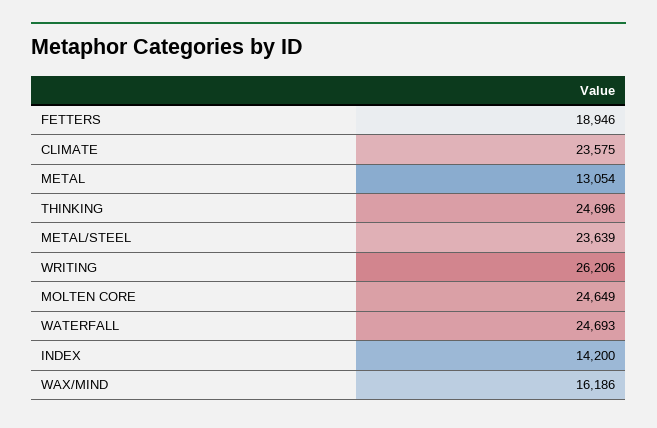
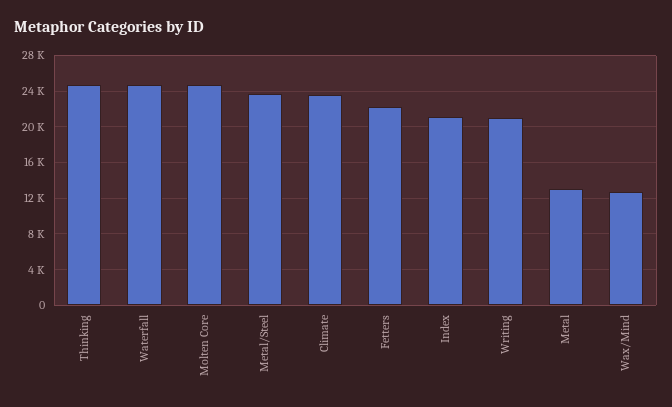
  {
-   "FETTERS": 18946,
+   "FETTERS": 22000,
    "CLIMATE": 23575,
    "METAL": 13054,
    "THINKING": 24696,
    "METAL/STEEL": 23639,
-   "WRITING": 26206,
+   "WRITING": 21000,
    "MOLTEN CORE": 24649,
    "WATERFALL": 24693,
-   "INDEX": 14200,
+   "INDEX": 21000,
-   "WAX/MIND": 16186
+   "WAX/MIND": 13000
  }

